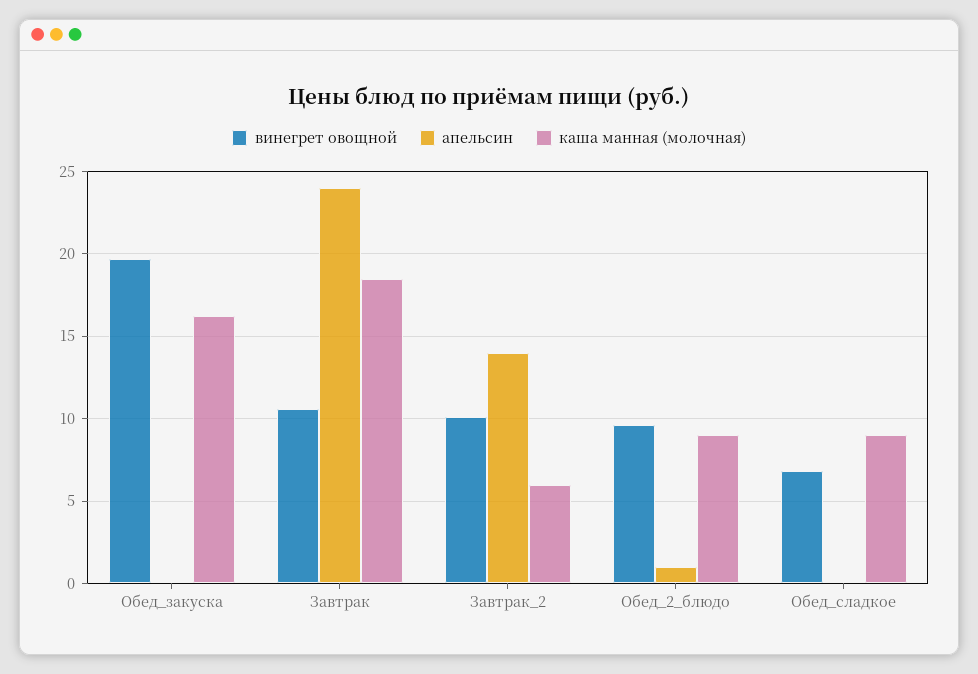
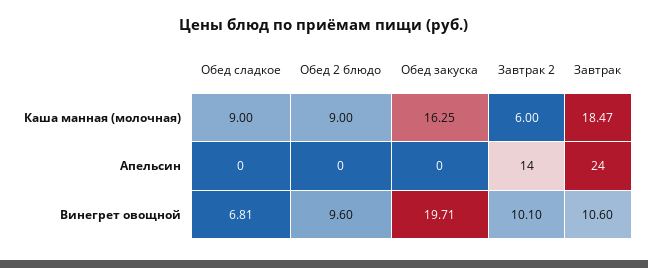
  {
    "винегрет овощной": {
      "Обед_закуска": 19.71,
      "Завтрак": 10.6,
      "Завтрак_2": 10.1,
      "Обед_2_блюдо": 9.6,
      "Обед_сладкое": 6.81
    },
    "апельсин": {
      "Обед_закуска": 0,
      "Завтрак": 24,
      "Завтрак_2": 14,
-     "Обед_2_блюдо": 1,
+     "Обед_2_блюдо": 0,
      "Обед_сладкое": 0
    },
    "каша манная (молочная)": {
      "Обед_закуска": 16.25,
      "Завтрак": 18.47,
      "Завтрак_2": 6,
      "Обед_2_блюдо": 9,
      "Обед_сладкое": 9
    }
  }

